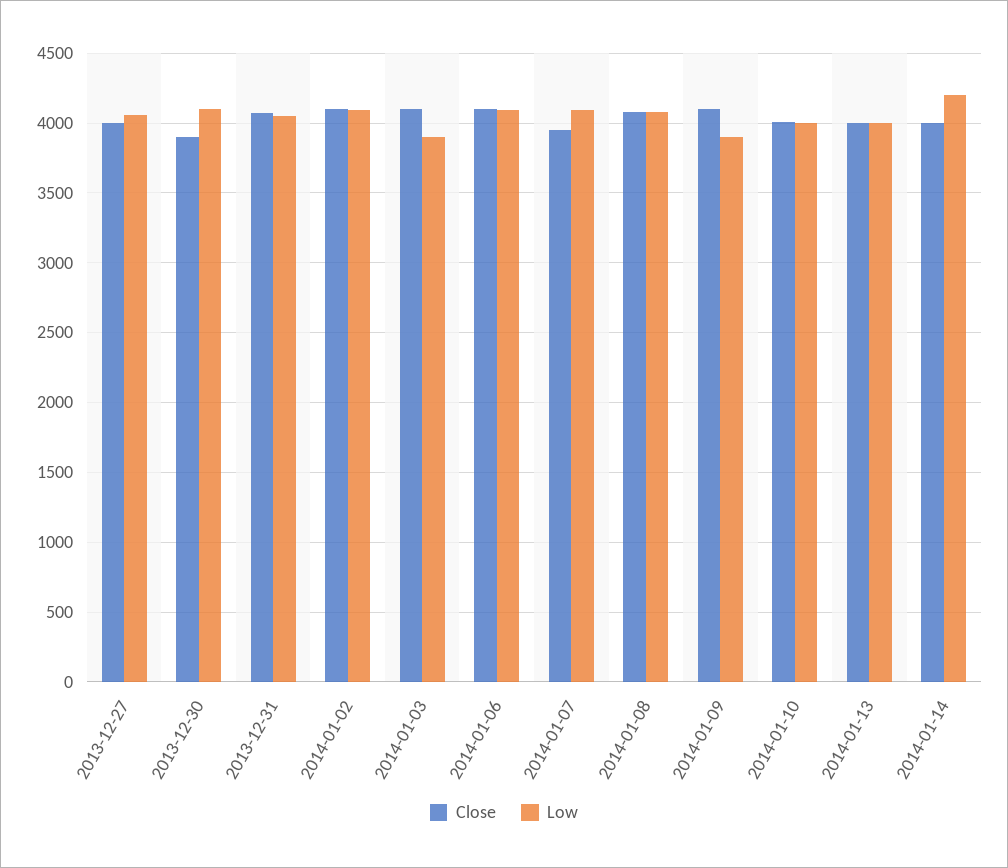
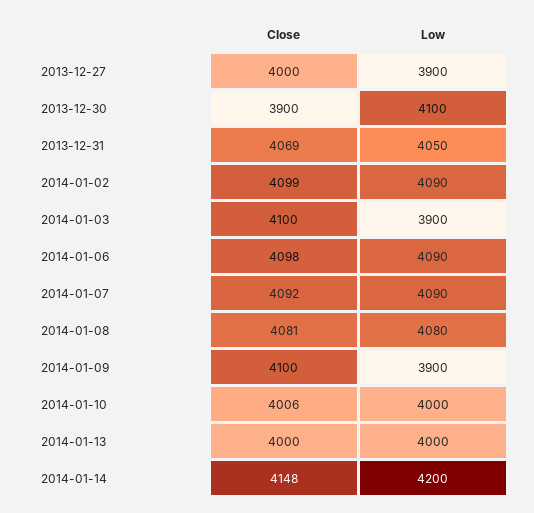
  {
    "Close": {
      "2013-12-27": 4000,
      "2013-12-30": 3900,
      "2013-12-31": 4069,
      "2014-01-02": 4099,
      "2014-01-03": 4100,
      "2014-01-06": 4098,
-     "2014-01-07": 3950,
+     "2014-01-07": 4092,
      "2014-01-08": 4081,
      "2014-01-09": 4100,
      "2014-01-10": 4006,
      "2014-01-13": 4000,
-     "2014-01-14": 4000
+     "2014-01-14": 4148
    },
    "Low": {
-     "2013-12-27": 4050,
+     "2013-12-27": 3900,
      "2013-12-30": 4100,
      "2013-12-31": 4050,
      "2014-01-02": 4090,
      "2014-01-03": 3900,
      "2014-01-06": 4090,
      "2014-01-07": 4090,
      "2014-01-08": 4080,
      "2014-01-09": 3900,
      "2014-01-10": 4000,
      "2014-01-13": 4000,
      "2014-01-14": 4200
    }
  }

